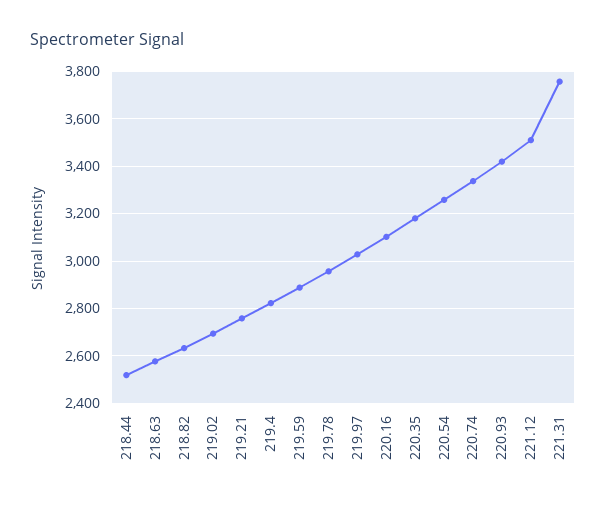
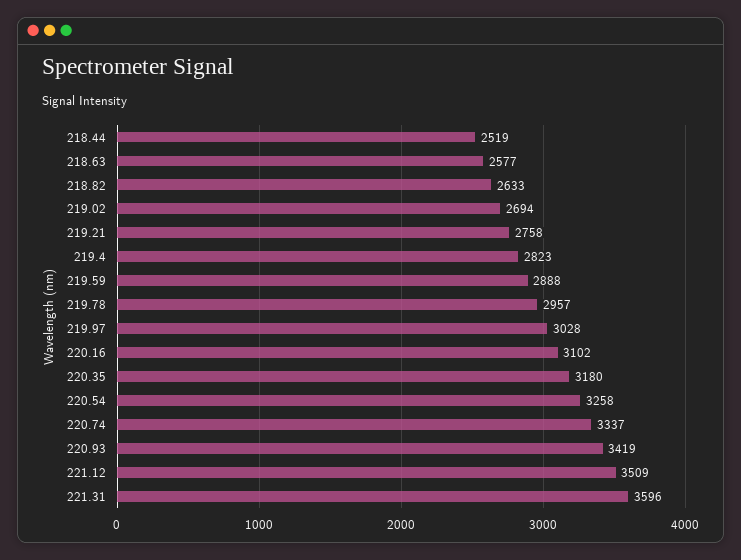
  {
    "218.44": 2519,
    "218.63": 2577,
    "218.82": 2633,
    "219.02": 2694,
    "219.21": 2758,
    "219.4": 2823,
    "219.59": 2888,
    "219.78": 2957,
    "219.97": 3028,
    "220.16": 3102,
    "220.35": 3180,
    "220.54": 3258,
    "220.74": 3337,
    "220.93": 3419,
    "221.12": 3509,
-   "221.31": 3750
+   "221.31": 3596
  }

